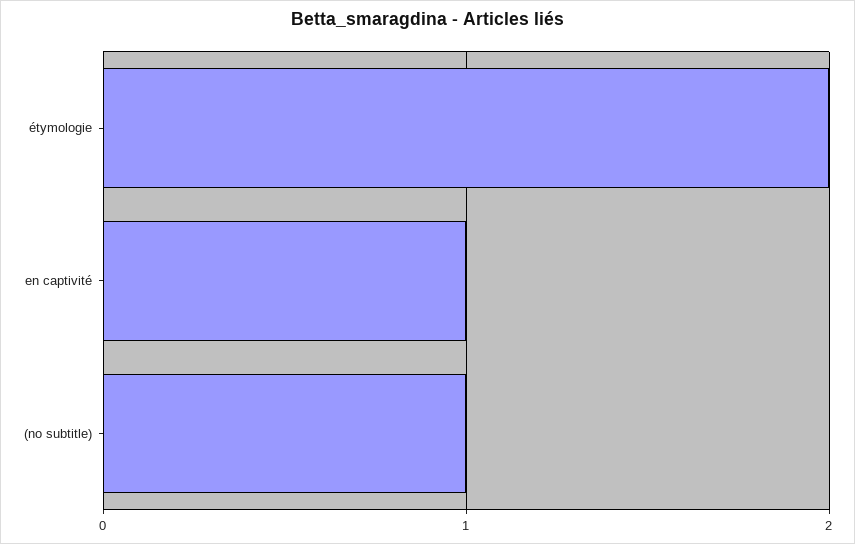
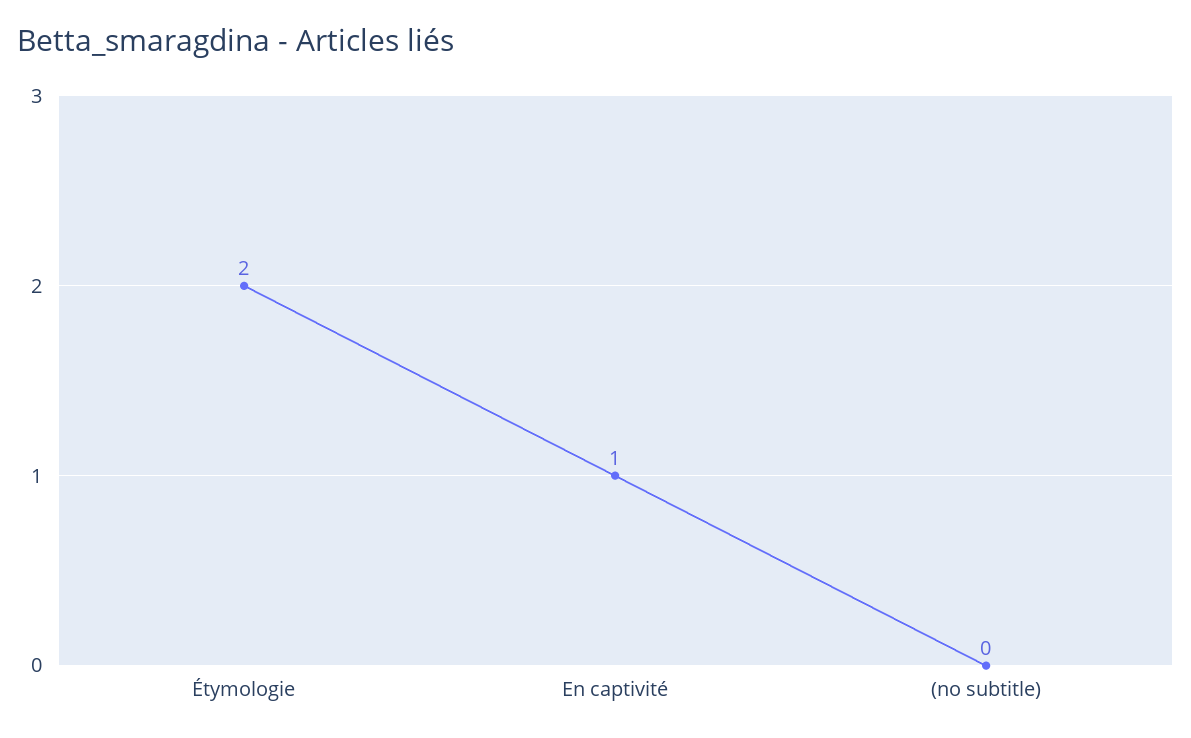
  {
    "étymologie": 2,
    "en captivité": 1,
-   "(no subtitle)": 1
+   "(no subtitle)": 0
  }

